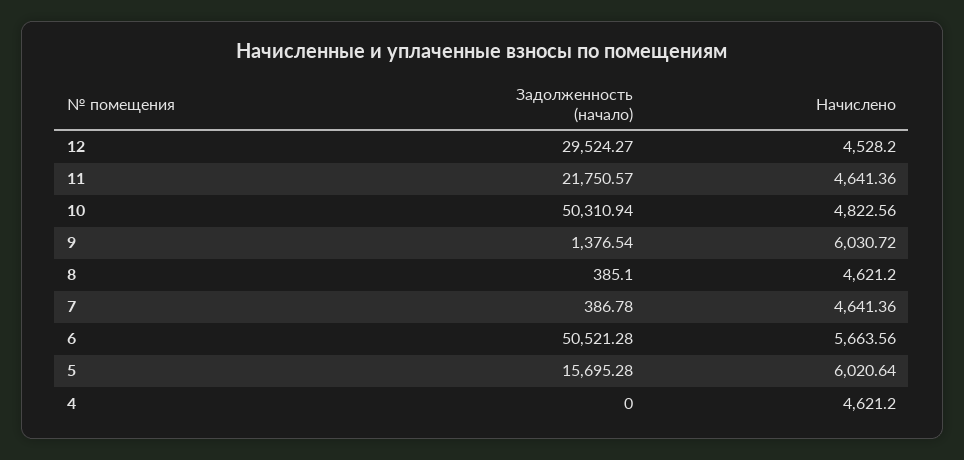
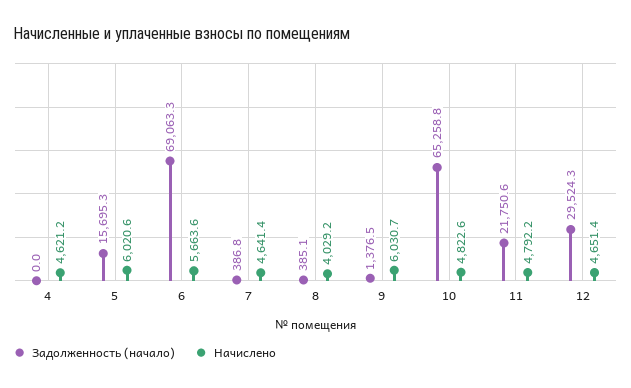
  {
    "Задолженность (начало)": {
      "12": 29524.27,
      "11": 21750.57,
-     "10": 50310.94,
+     "10": 65258.8,
      "9": 1376.54,
      "8": 385.1,
      "7": 386.78,
-     "6": 50521.28,
+     "6": 69063.3,
      "5": 15695.28,
      "4": 0
    },
    "Начислено": {
-     "12": 4528.2,
+     "12": 4651.4,
-     "11": 4641.36,
+     "11": 4792.2,
      "10": 4822.56,
      "9": 6030.72,
-     "8": 4621.2,
+     "8": 4029.2,
      "7": 4641.36,
      "6": 5663.56,
      "5": 6020.64,
      "4": 4621.2
    }
  }

